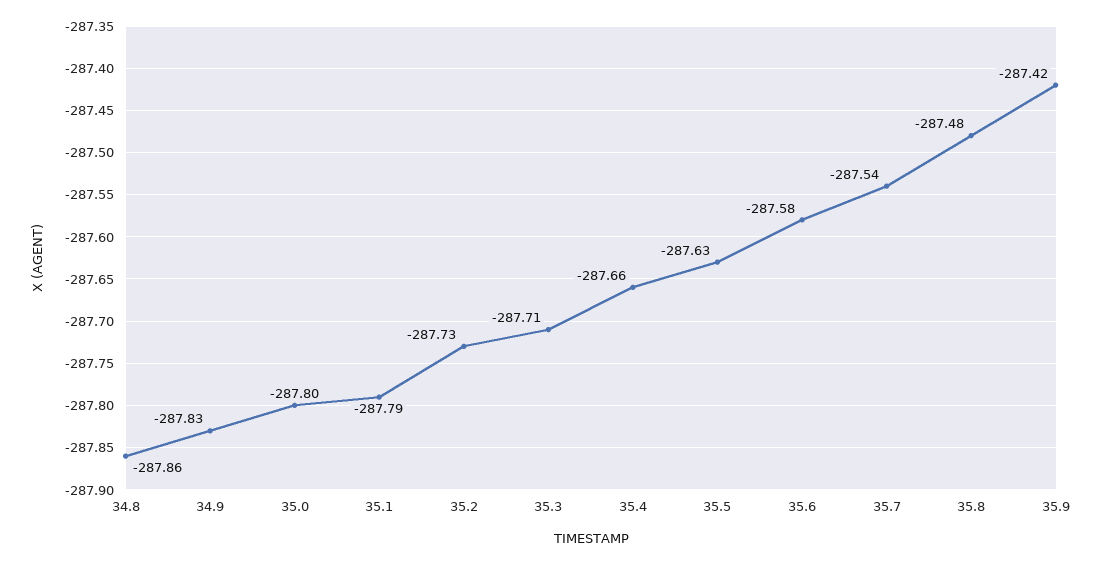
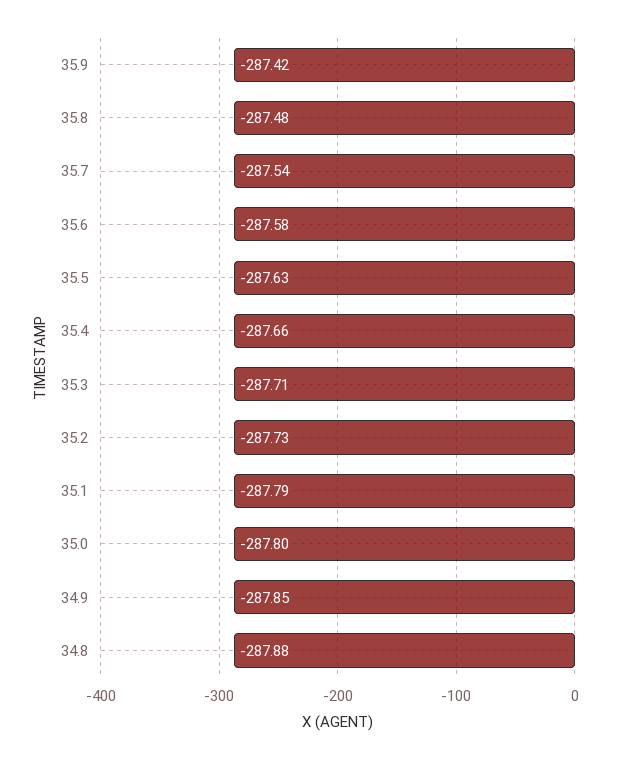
  {
-   "34.8": -287.86,
+   "34.8": -287.88,
-   "34.9": -287.83,
+   "34.9": -287.85,
    "35.0": -287.8,
    "35.1": -287.79,
    "35.2": -287.73,
    "35.3": -287.71,
    "35.4": -287.66,
    "35.5": -287.63,
    "35.6": -287.58,
    "35.7": -287.54,
    "35.8": -287.48,
    "35.9": -287.42
  }

